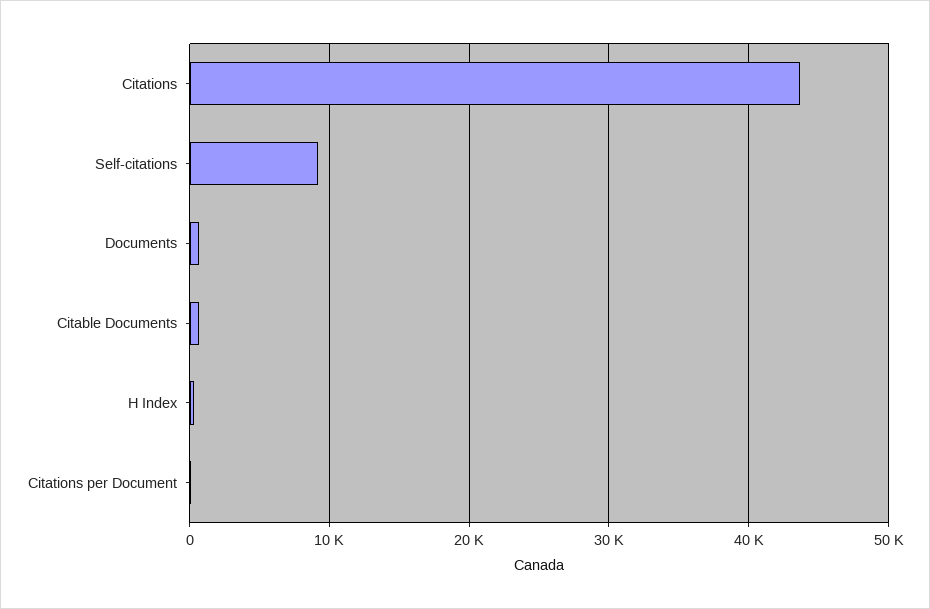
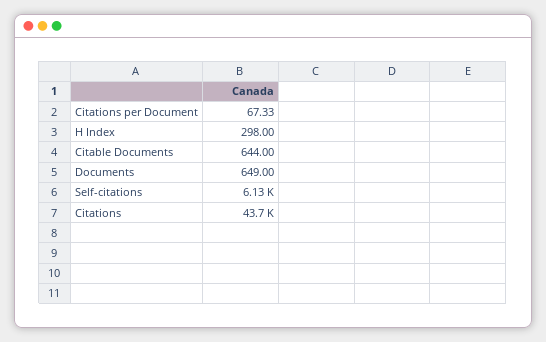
  {
    "Citations": 43700,
-   "Self-citations": 9000,
+   "Self-citations": 6130,
    "Documents": 649,
    "Citable Documents": 644,
    "H Index": 298,
    "Citations per Document": 67.33
  }

